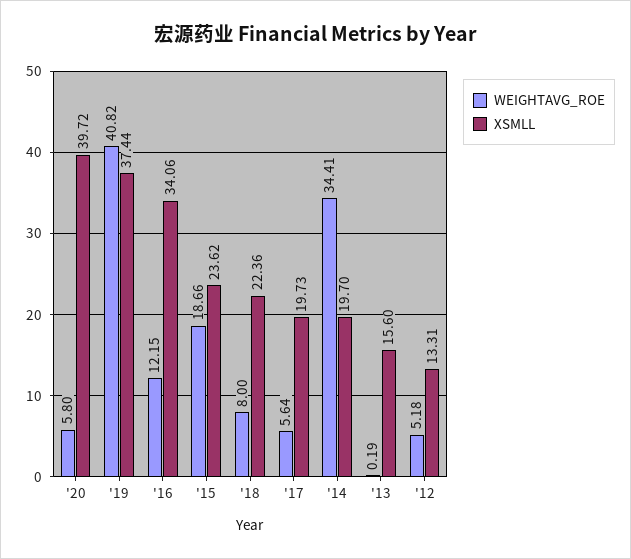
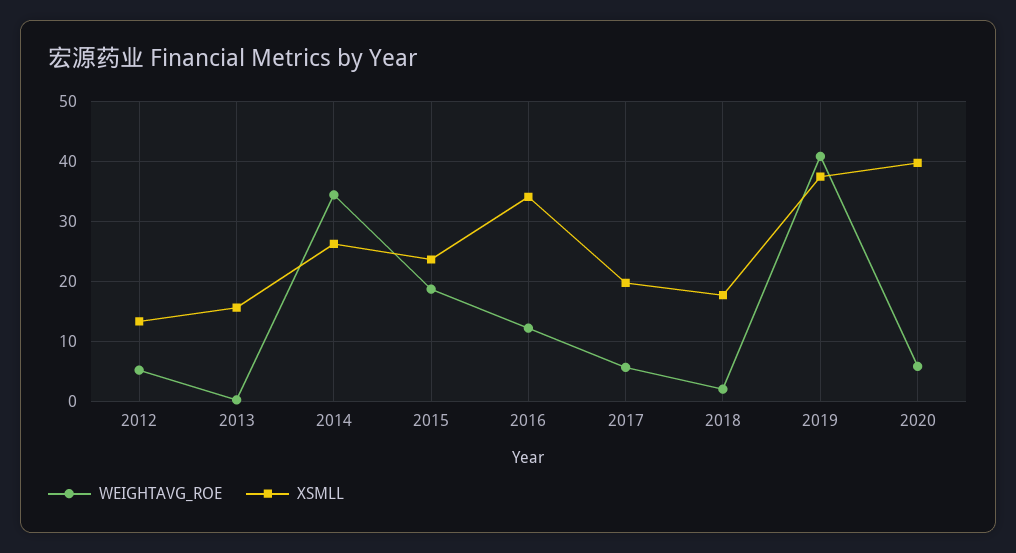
  {
    "WEIGHTAVG_ROE": {
      "'20": 5.8,
      "'19": 40.82,
      "'16": 12.15,
      "'15": 18.66,
-     "'18": 8,
+     "'18": 2,
      "'17": 5.64,
      "'14": 34.41,
      "'13": 0.19,
      "'12": 5.18
    },
    "XSMLL": {
      "'20": 39.72,
      "'19": 37.44,
      "'16": 34.06,
      "'15": 23.62,
-     "'18": 22.36,
+     "'18": 18,
      "'17": 19.73,
-     "'14": 19.7,
+     "'14": 26,
      "'13": 15.6,
      "'12": 13.31
    }
  }

